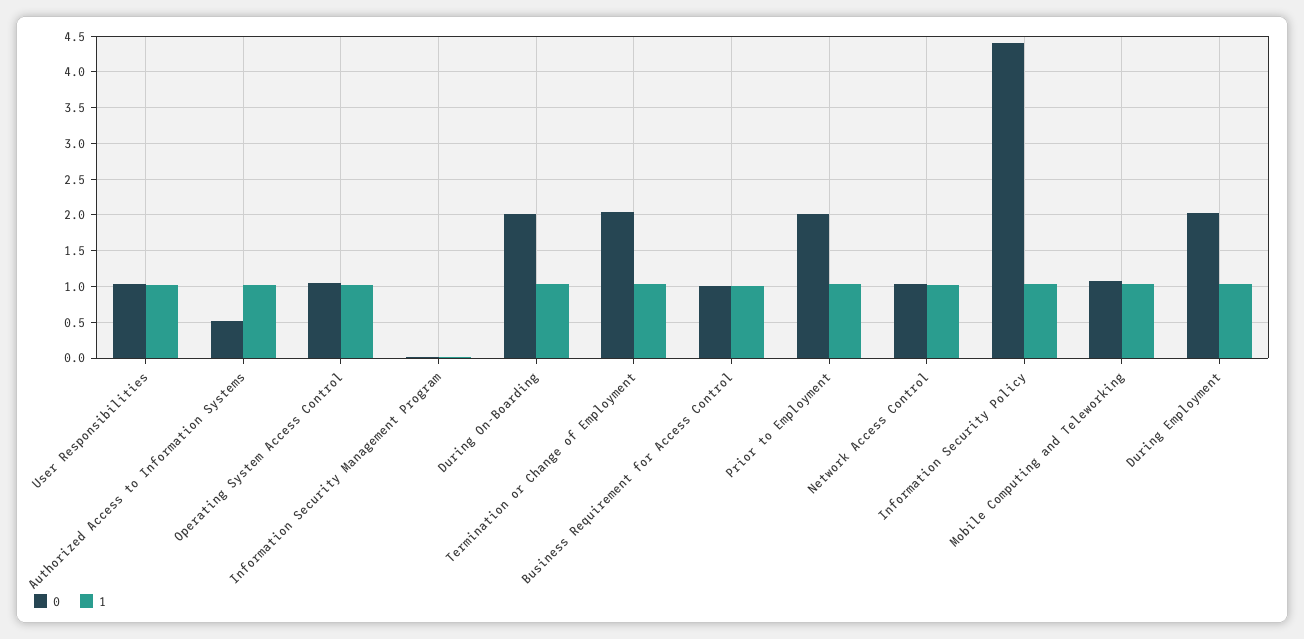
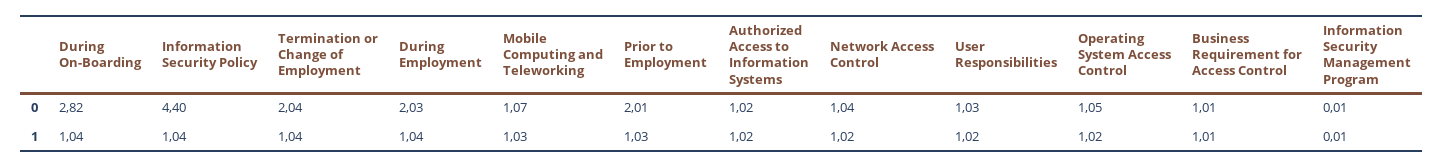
  {
    "0": {
      "User Responsibilities": 1.03,
-     "Authorized Access to Information Systems": 0.5,
+     "Authorized Access to Information Systems": 1.02,
      "Operating System Access Control": 1.05,
      "Information Security Management Program": 0.01,
-     "During On-Boarding": 2,
+     "During On-Boarding": 2.82,
      "Termination or Change of Employment": 2.04,
      "Business Requirement for Access Control": 1.01,
      "Prior to Employment": 2.01,
      "Network Access Control": 1.04,
      "Information Security Policy": 4.4,
      "Mobile Computing and Teleworking": 1.07,
      "During Employment": 2.03
    },
    "1": {
      "User Responsibilities": 1.02,
      "Authorized Access to Information Systems": 1.02,
      "Operating System Access Control": 1.02,
      "Information Security Management Program": 0.01,
      "During On-Boarding": 1.04,
      "Termination or Change of Employment": 1.04,
      "Business Requirement for Access Control": 1.01,
      "Prior to Employment": 1.03,
      "Network Access Control": 1.02,
      "Information Security Policy": 1.04,
      "Mobile Computing and Teleworking": 1.03,
      "During Employment": 1.04
    }
  }

